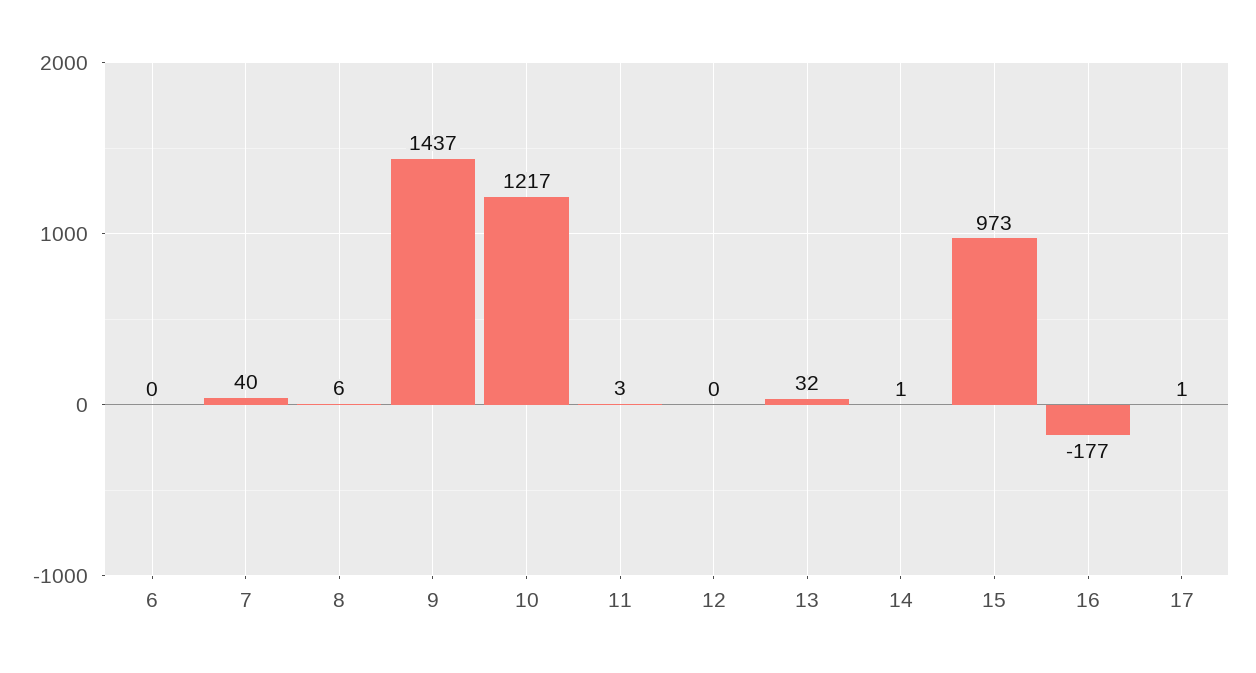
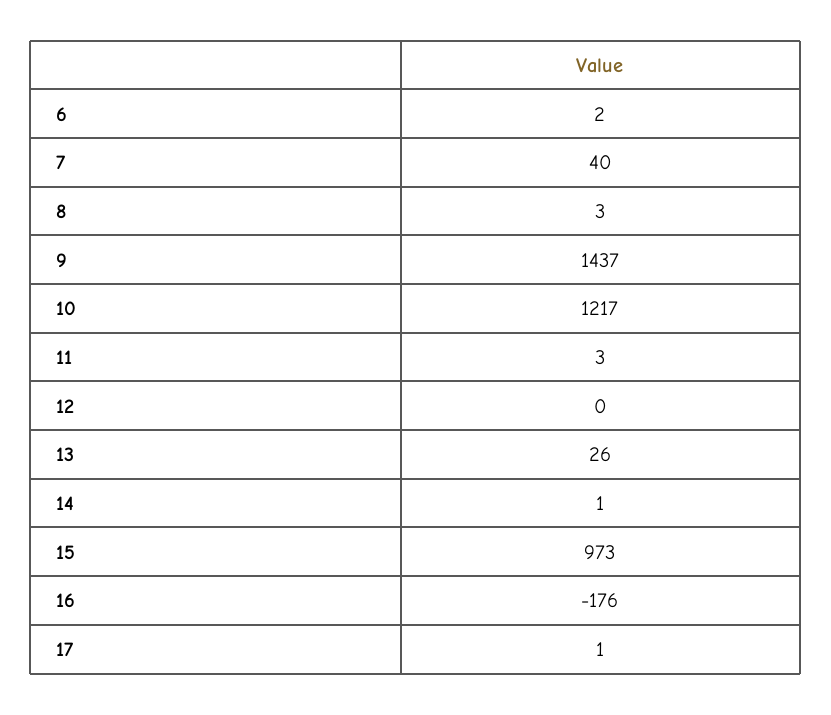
  {
-   "6": 0,
+   "6": 2,
    "7": 40,
-   "8": 6,
+   "8": 3,
    "9": 1437,
    "10": 1217,
    "11": 3,
    "12": 0,
-   "13": 32,
+   "13": 26,
    "14": 1,
    "15": 973,
-   "16": -177,
+   "16": -176,
    "17": 1
  }

